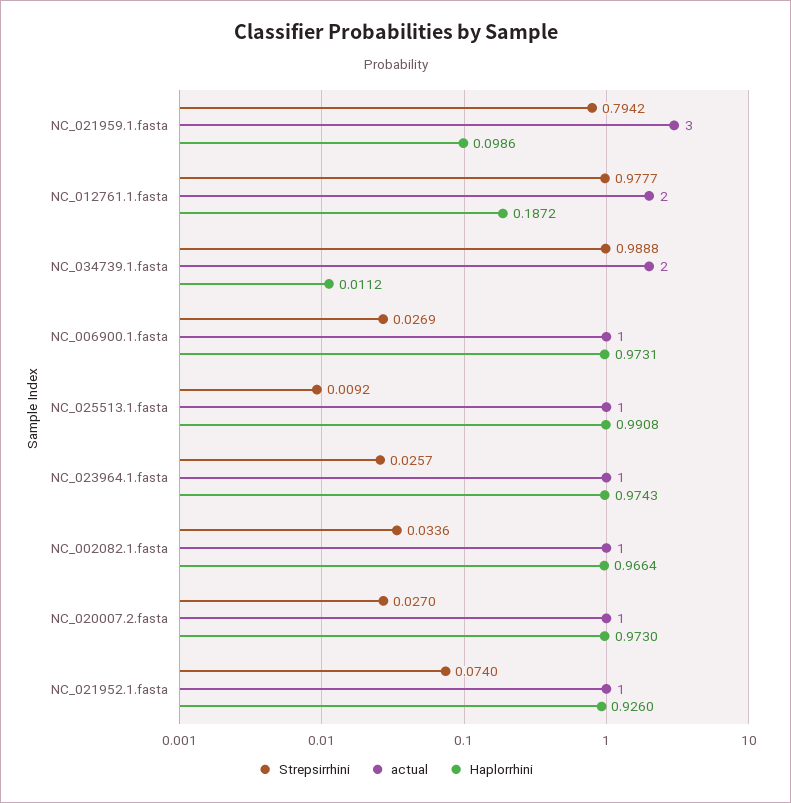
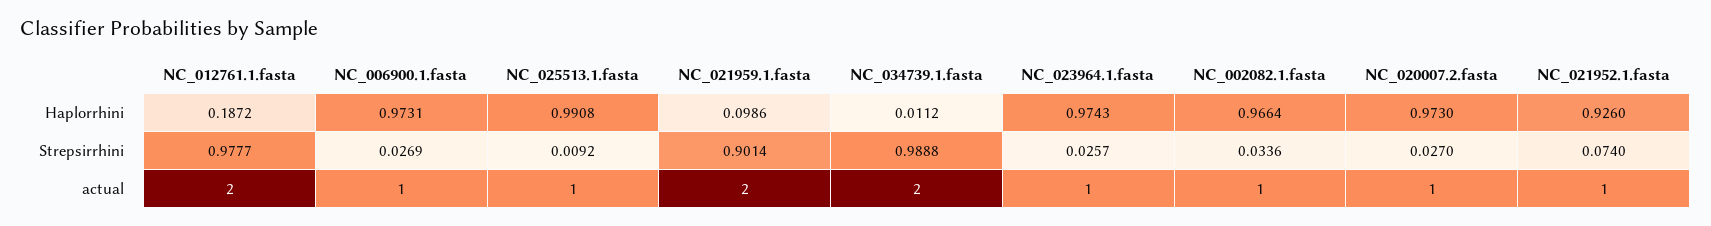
  {
    "Strepsirrhini": {
-     "NC_021959.1.fasta": 0.7942,
+     "NC_021959.1.fasta": 0.9014,
      "NC_012761.1.fasta": 0.9777,
      "NC_034739.1.fasta": 0.9888,
      "NC_006900.1.fasta": 0.0269,
      "NC_025513.1.fasta": 0.0092,
      "NC_023964.1.fasta": 0.0257,
      "NC_002082.1.fasta": 0.0336,
      "NC_020007.2.fasta": 0.027,
      "NC_021952.1.fasta": 0.074
    },
    "actual": {
-     "NC_021959.1.fasta": 3,
+     "NC_021959.1.fasta": 2,
      "NC_012761.1.fasta": 2,
      "NC_034739.1.fasta": 2,
      "NC_006900.1.fasta": 1,
      "NC_025513.1.fasta": 1,
      "NC_023964.1.fasta": 1,
      "NC_002082.1.fasta": 1,
      "NC_020007.2.fasta": 1,
      "NC_021952.1.fasta": 1
    },
    "Haplorrhini": {
      "NC_021959.1.fasta": 0.0986,
      "NC_012761.1.fasta": 0.1872,
      "NC_034739.1.fasta": 0.0112,
      "NC_006900.1.fasta": 0.9731,
      "NC_025513.1.fasta": 0.9908,
      "NC_023964.1.fasta": 0.9743,
      "NC_002082.1.fasta": 0.9664,
      "NC_020007.2.fasta": 0.973,
      "NC_021952.1.fasta": 0.926
    }
  }

